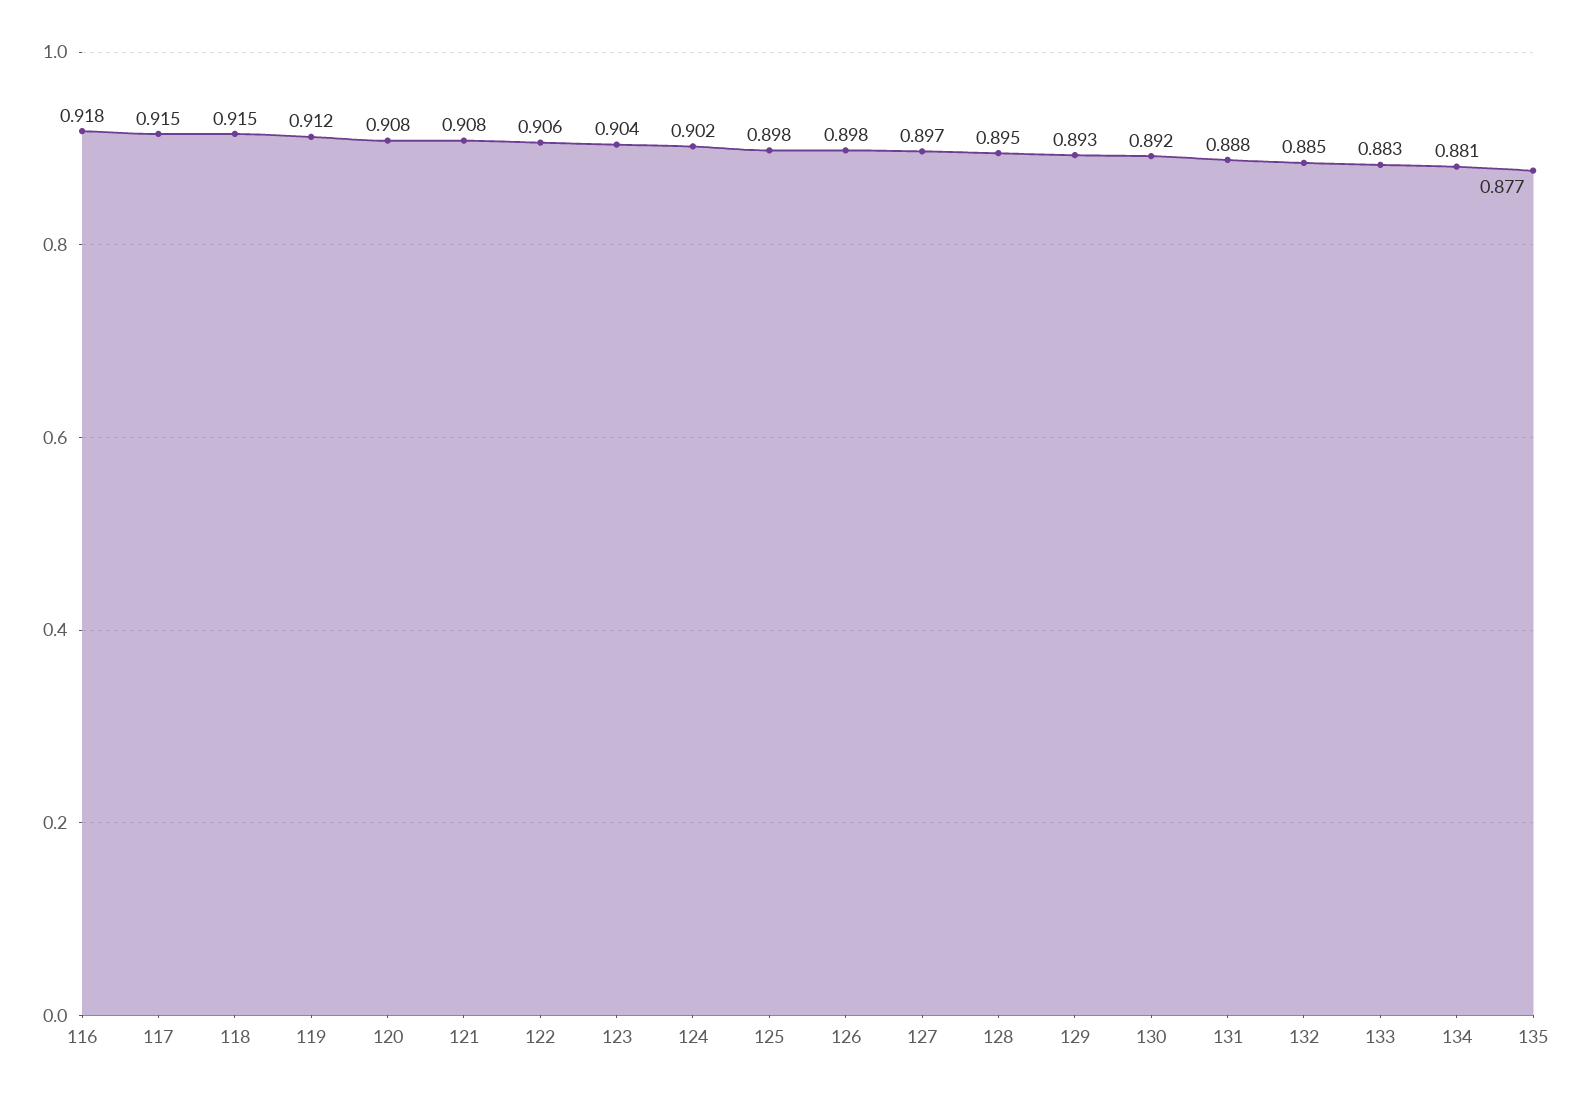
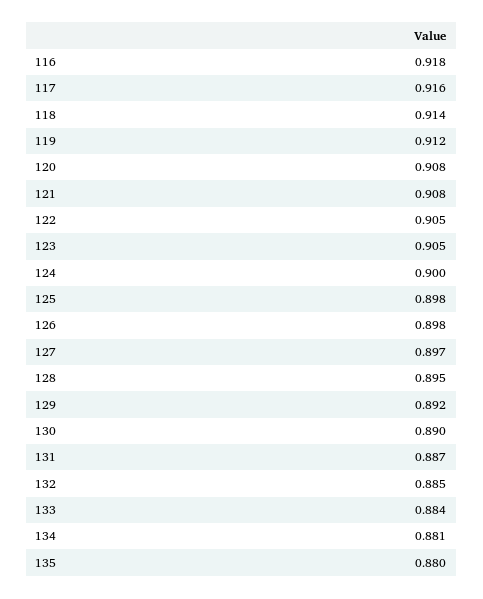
  {
    "116": 0.918,
-   "117": 0.915,
+   "117": 0.916,
-   "118": 0.915,
+   "118": 0.914,
    "119": 0.912,
    "120": 0.908,
    "121": 0.908,
-   "122": 0.906,
+   "122": 0.905,
-   "123": 0.904,
+   "123": 0.905,
-   "124": 0.902,
+   "124": 0.9,
    "125": 0.898,
    "126": 0.898,
    "127": 0.897,
    "128": 0.895,
-   "129": 0.893,
+   "129": 0.892,
-   "130": 0.892,
+   "130": 0.89,
-   "131": 0.888,
+   "131": 0.887,
    "132": 0.885,
-   "133": 0.883,
+   "133": 0.884,
    "134": 0.881,
-   "135": 0.877
+   "135": 0.88
  }

